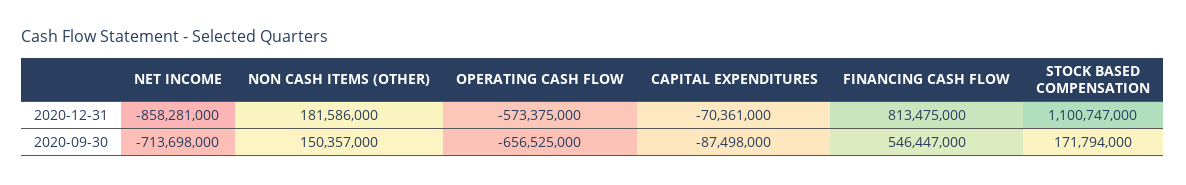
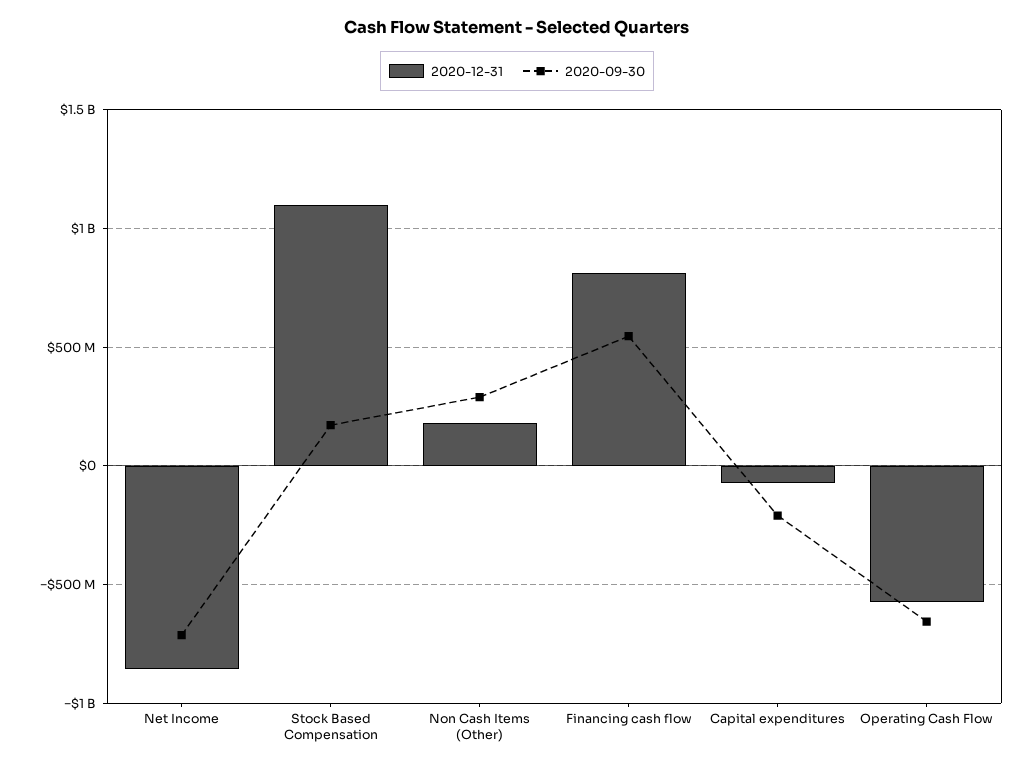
  {
    "2020-12-31": {
      "NET INCOME": -858281000,
      "NON CASH ITEMS (OTHER)": 181586000,
      "OPERATING CASH FLOW": -573375000,
      "CAPITAL EXPENDITURES": -70361000,
      "FINANCING CASH FLOW": 813475000,
      "STOCK BASED COMPENSATION": 1100747000
    },
    "2020-09-30": {
      "NET INCOME": -713698000,
-     "NON CASH ITEMS (OTHER)": 150357000,
+     "NON CASH ITEMS (OTHER)": 300000000,
      "OPERATING CASH FLOW": -656525000,
-     "CAPITAL EXPENDITURES": -87498000,
+     "CAPITAL EXPENDITURES": -200000000,
      "FINANCING CASH FLOW": 546447000,
      "STOCK BASED COMPENSATION": 171794000
    }
  }

